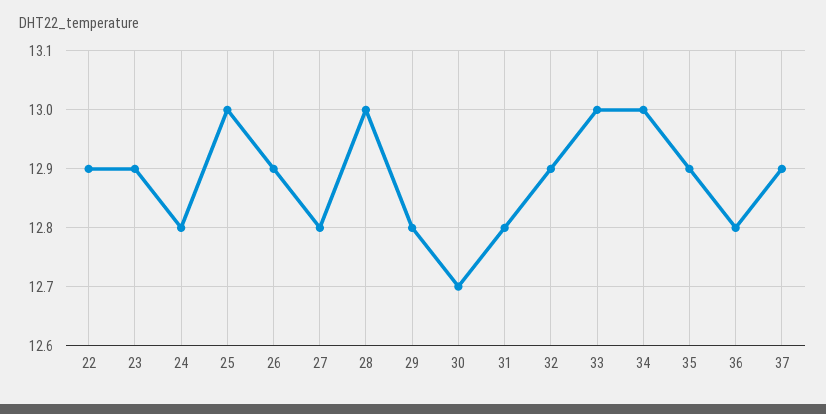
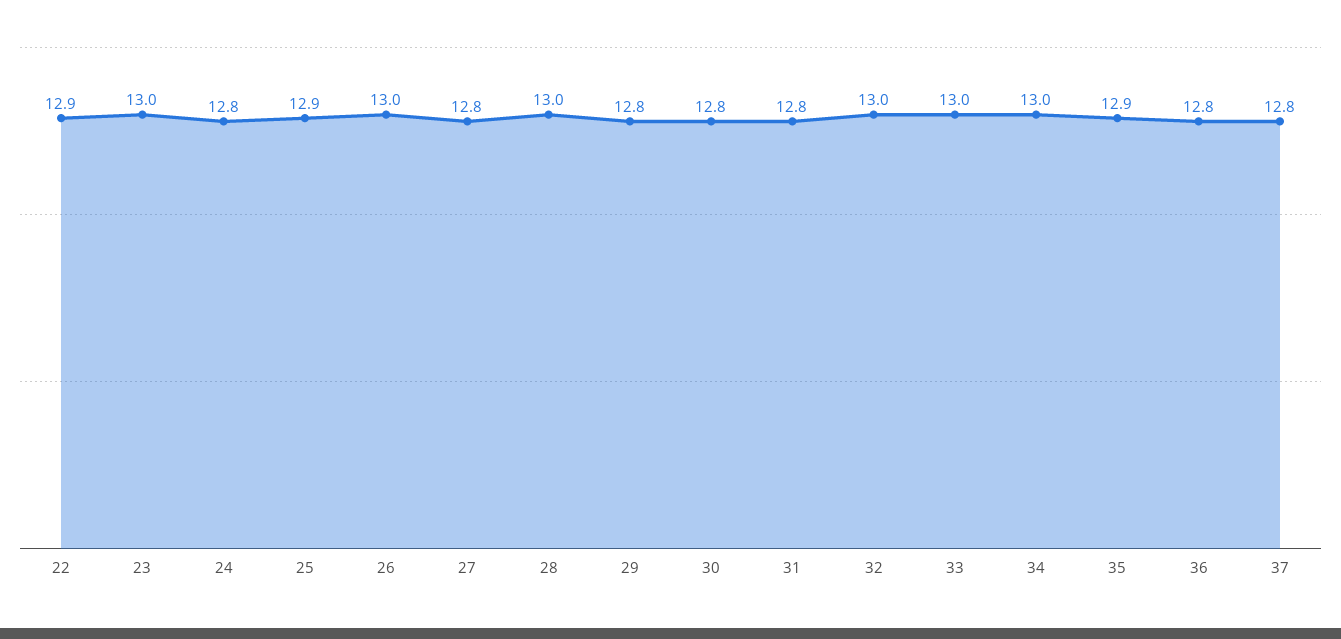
  {
    "22": 12.9,
-   "23": 12.9,
+   "23": 13,
    "24": 12.8,
-   "25": 13,
+   "25": 12.9,
-   "26": 12.9,
+   "26": 13,
    "27": 12.8,
    "28": 13,
    "29": 12.8,
-   "30": 12.7,
+   "30": 12.8,
    "31": 12.8,
-   "32": 12.9,
+   "32": 13,
    "33": 13,
    "34": 13,
    "35": 12.9,
    "36": 12.8,
-   "37": 12.9
+   "37": 12.8
  }

